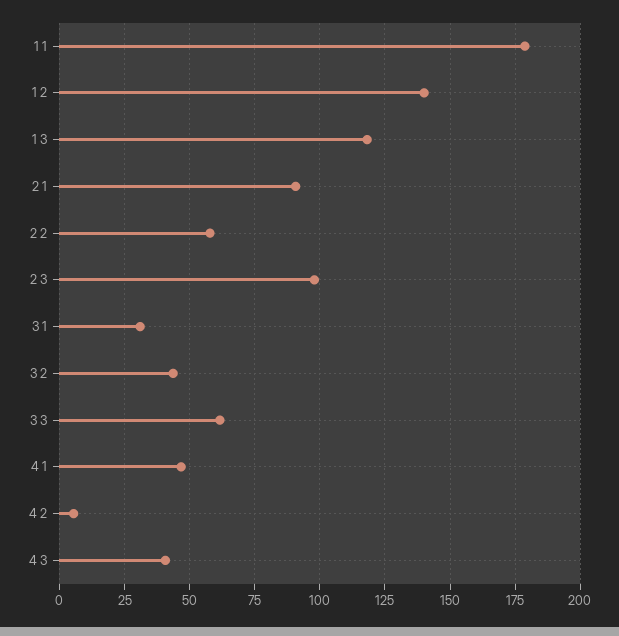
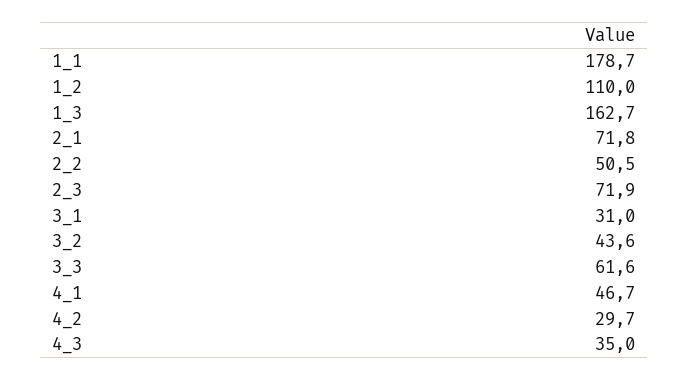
  {
    "1 1": 178.7,
-   "1 2": 140,
+   "1 2": 110,
-   "1 3": 117.5,
+   "1 3": 162.7,
-   "2 1": 90,
+   "2 1": 71.8,
-   "2 2": 57.5,
+   "2 2": 50.5,
-   "2 3": 97.5,
+   "2 3": 71.9,
    "3 1": 31,
    "3 2": 43.6,
    "3 3": 61.6,
    "4 1": 46.7,
-   "4 2": 5,
+   "4 2": 29.7,
-   "4 3": 40
+   "4 3": 35
  }

